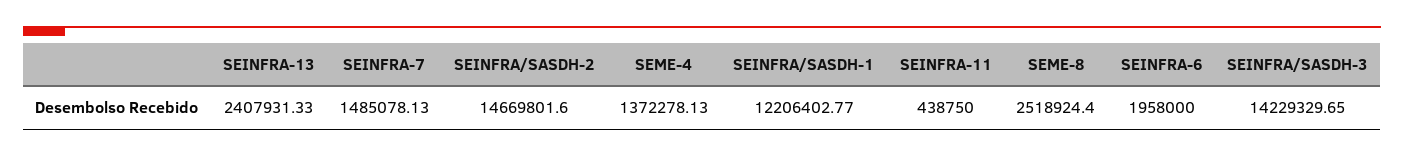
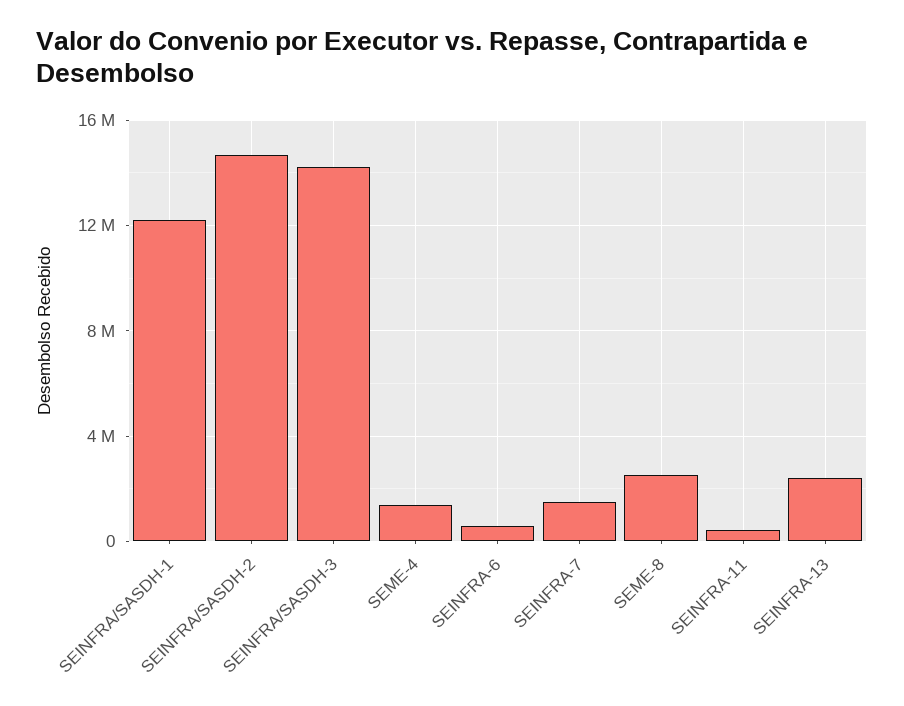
  {
    "SEINFRA-13": 2407931.33,
    "SEINFRA-7": 1485078.13,
    "SEINFRA/SASDH-2": 14669801.6,
    "SEME-4": 1372278.13,
    "SEINFRA/SASDH-1": 12206402.77,
    "SEINFRA-11": 438750,
    "SEME-8": 2518924.4,
-   "SEINFRA-6": 1958000,
+   "SEINFRA-6": 500000,
    "SEINFRA/SASDH-3": 14229329.65
  }

